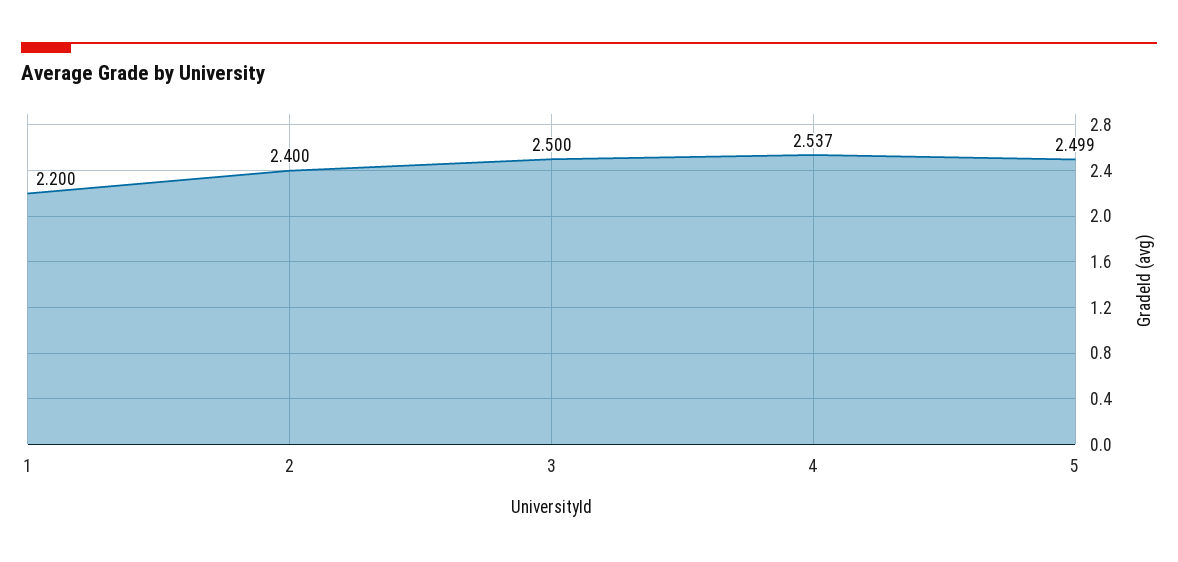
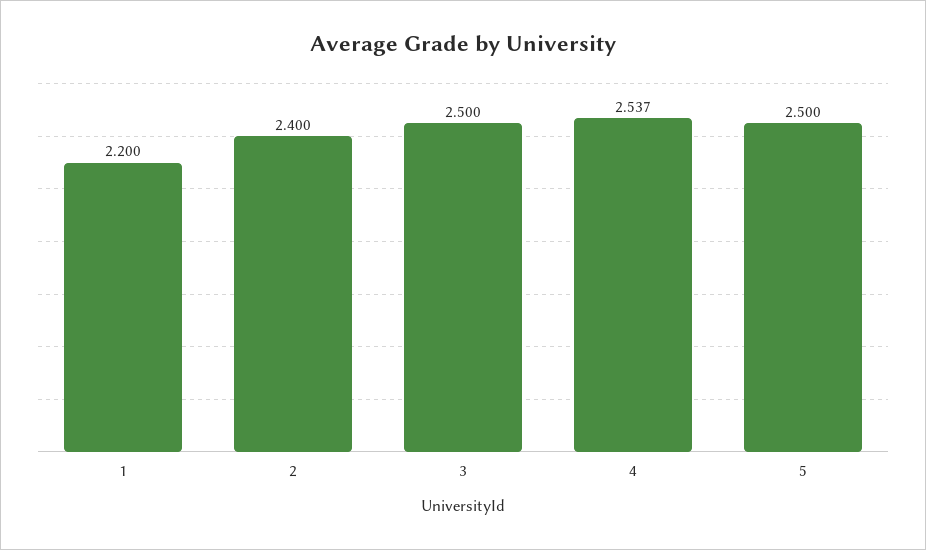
  {
    "1": 2.2,
    "2": 2.4,
    "3": 2.5,
    "4": 2.537,
-   "5": 2.499
+   "5": 2.5
  }

